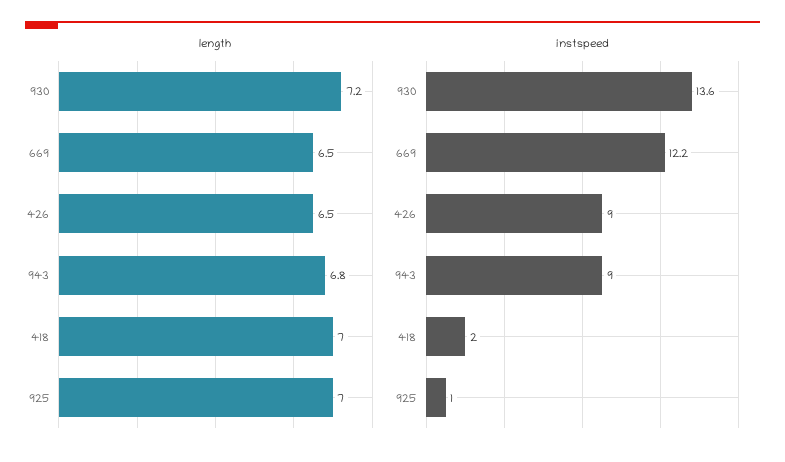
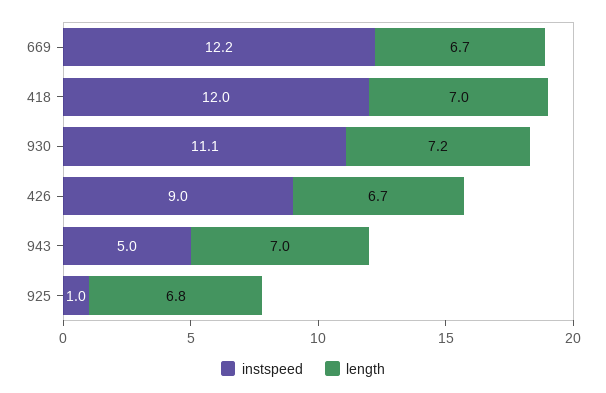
  {
    "length": {
      "930": 7.2,
-     "669": 6.5,
+     "669": 6.7,
-     "426": 6.5,
+     "426": 6.7,
-     "943": 6.8,
+     "943": 7,
      "418": 7,
-     "925": 7
+     "925": 6.8
    },
    "instspeed": {
-     "930": 13.6,
+     "930": 11.1,
      "669": 12.2,
      "426": 9,
-     "943": 9,
+     "943": 5,
-     "418": 2,
+     "418": 12,
      "925": 1
    }
  }

